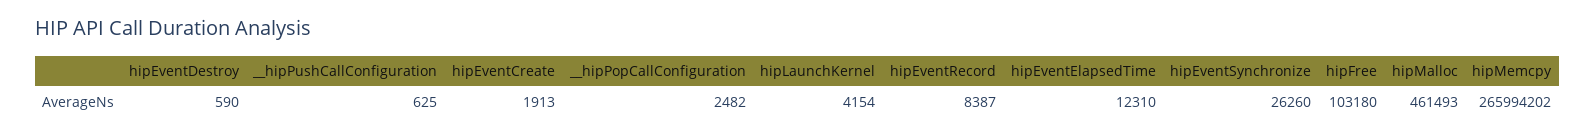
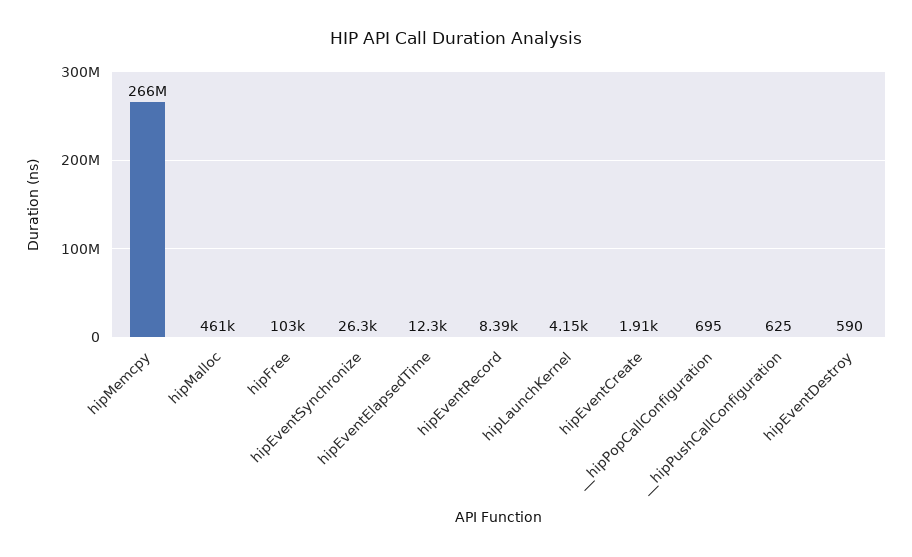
  {
    "hipEventDestroy": 590,
    "__hipPushCallConfiguration": 625,
    "hipEventCreate": 1913,
-   "__hipPopCallConfiguration": 2482,
+   "__hipPopCallConfiguration": 695,
    "hipLaunchKernel": 4154,
    "hipEventRecord": 8387,
    "hipEventElapsedTime": 12310,
    "hipEventSynchronize": 26260,
    "hipFree": 103180,
    "hipMalloc": 461493,
    "hipMemcpy": 265994202
  }

